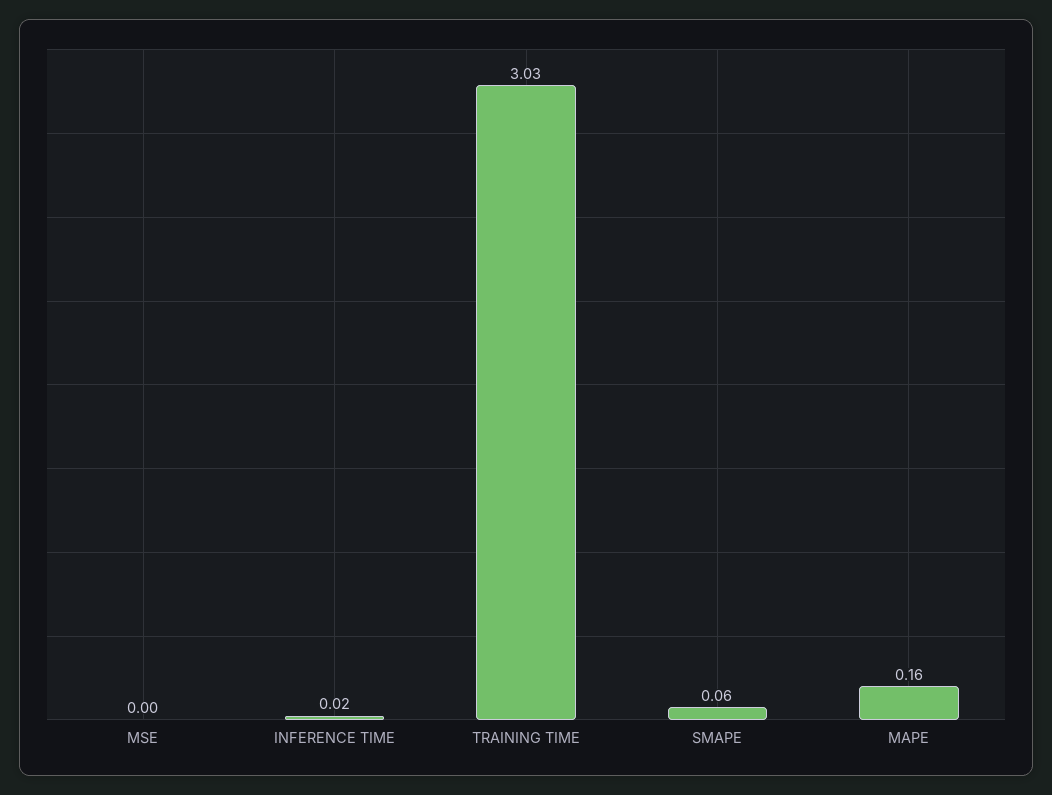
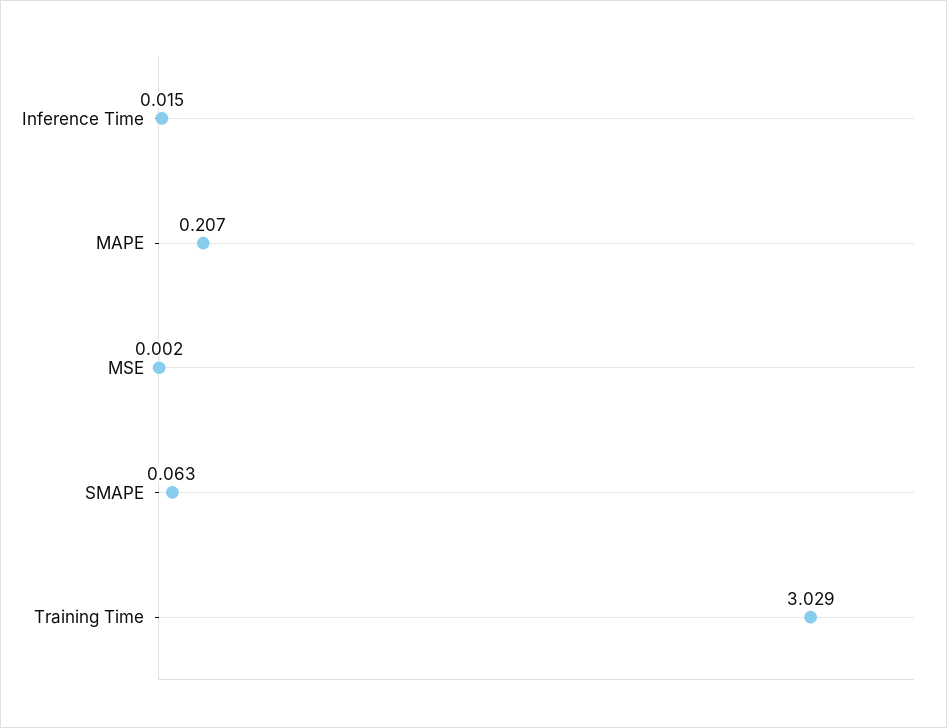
  {
    "MSE": 0.002,
    "INFERENCE TIME": 0.015,
    "TRAINING TIME": 3.029,
    "SMAPE": 0.063,
-   "MAPE": 0.16
+   "MAPE": 0.207
  }

